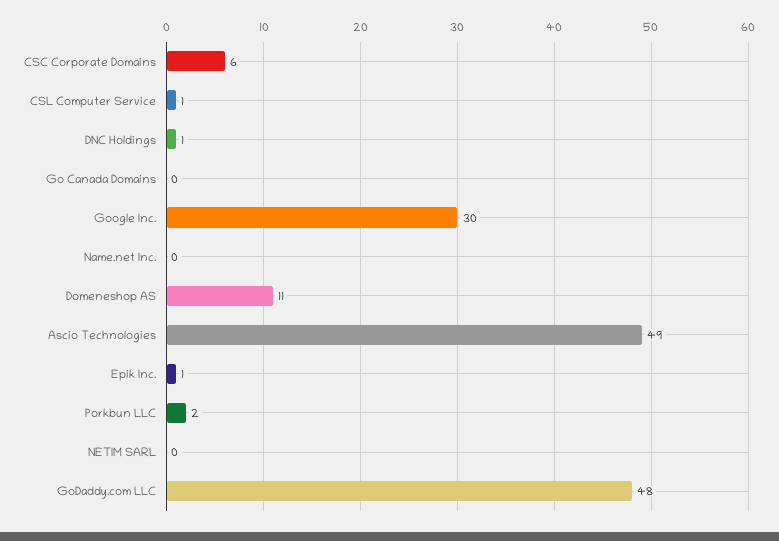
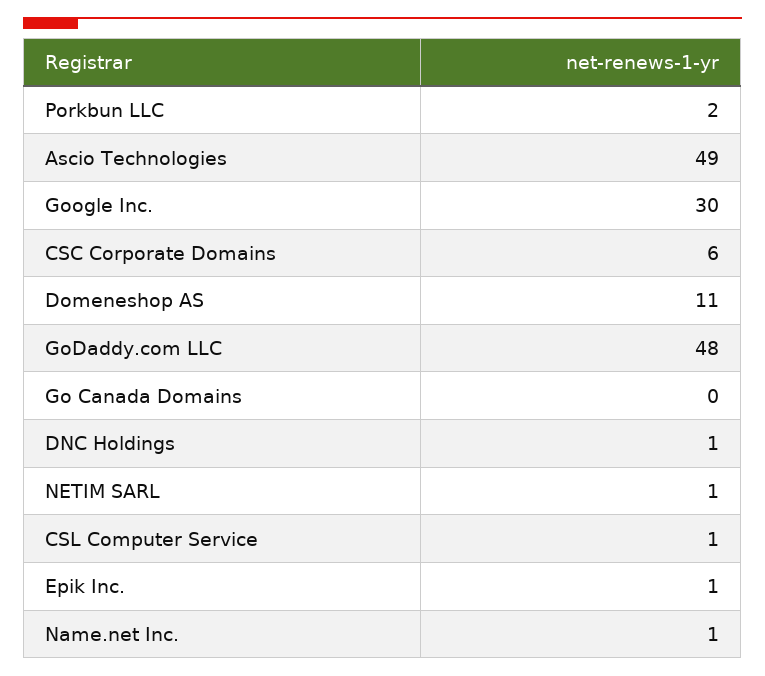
  {
    "CSC Corporate Domains": 6,
    "CSL Computer Service": 1,
    "DNC Holdings": 1,
    "Go Canada Domains": 0,
    "Google Inc.": 30,
-   "Name.net Inc.": 0,
+   "Name.net Inc.": 1,
    "Domeneshop AS": 11,
    "Ascio Technologies": 49,
    "Epik Inc.": 1,
    "Porkbun LLC": 2,
-   "NETIM SARL": 0,
+   "NETIM SARL": 1,
    "GoDaddy.com LLC": 48
  }

